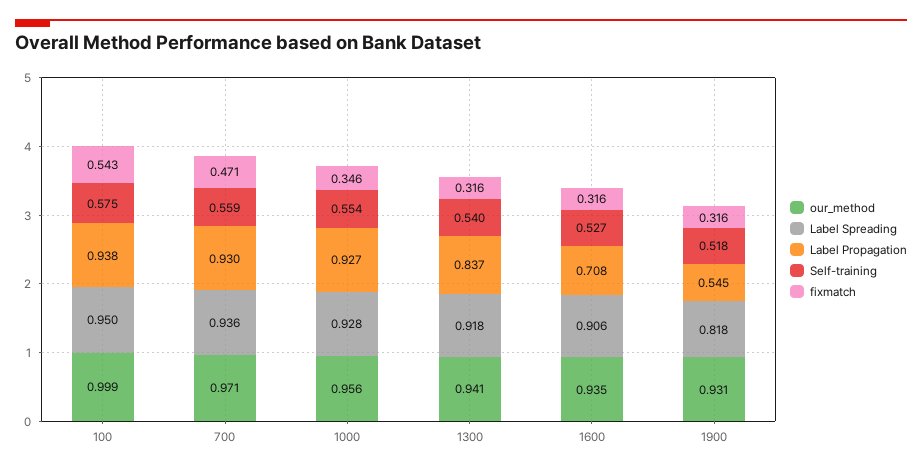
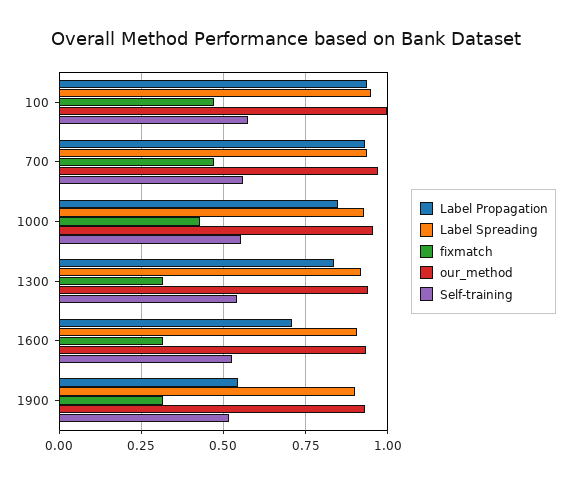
  {
    "our_method": {
      "100": 0.999,
      "700": 0.971,
      "1000": 0.956,
      "1300": 0.941,
      "1600": 0.935,
      "1900": 0.931
    },
    "Label Spreading": {
      "100": 0.95,
      "700": 0.936,
      "1000": 0.928,
      "1300": 0.918,
      "1600": 0.906,
-     "1900": 0.818
+     "1900": 0.9
    },
    "Label Propagation": {
      "100": 0.938,
      "700": 0.93,
-     "1000": 0.927,
+     "1000": 0.85,
      "1300": 0.837,
      "1600": 0.708,
      "1900": 0.545
    },
    "Self-training": {
      "100": 0.575,
      "700": 0.559,
      "1000": 0.554,
      "1300": 0.54,
      "1600": 0.527,
      "1900": 0.518
    },
    "fixmatch": {
-     "100": 0.543,
+     "100": 0.475,
      "700": 0.471,
-     "1000": 0.346,
+     "1000": 0.425,
      "1300": 0.316,
      "1600": 0.316,
      "1900": 0.316
    }
  }

